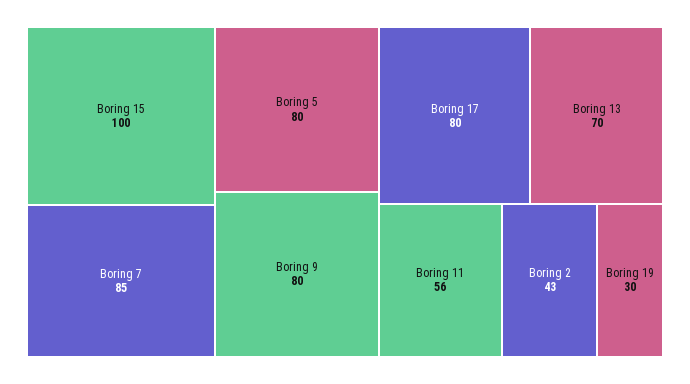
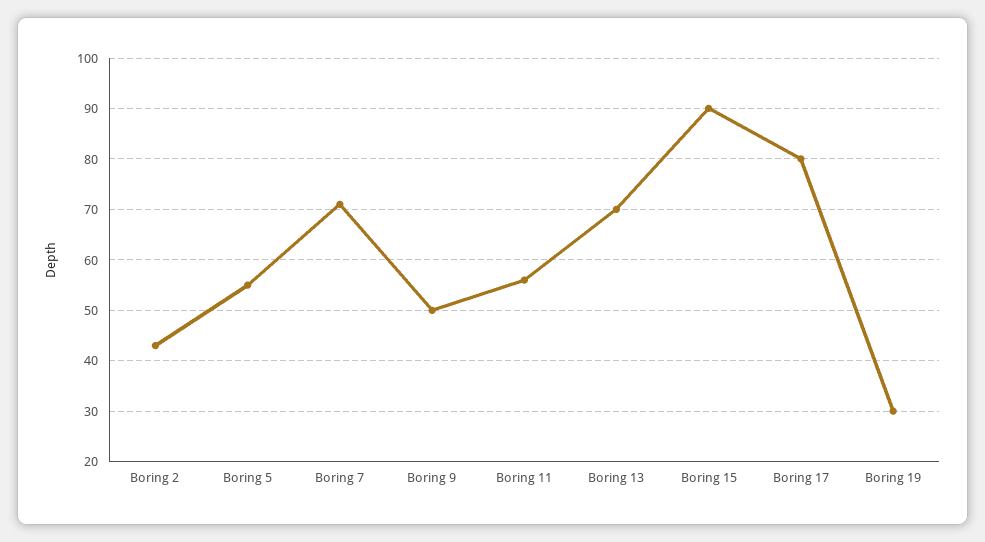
  {
-   "Boring 15": 100,
+   "Boring 15": 90,
-   "Boring 7": 85,
+   "Boring 7": 70,
-   "Boring 5": 80,
+   "Boring 5": 55,
-   "Boring 9": 80,
+   "Boring 9": 50,
    "Boring 17": 80,
    "Boring 13": 70,
    "Boring 11": 56,
    "Boring 2": 43,
    "Boring 19": 30
  }

